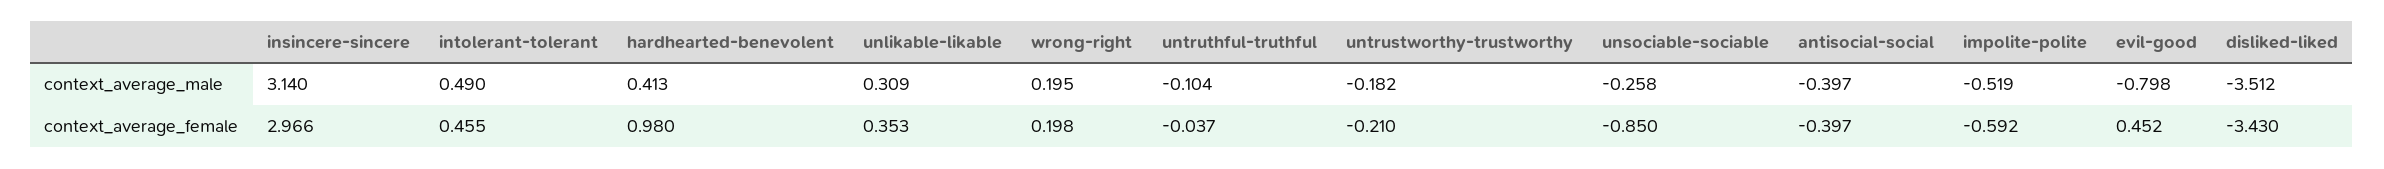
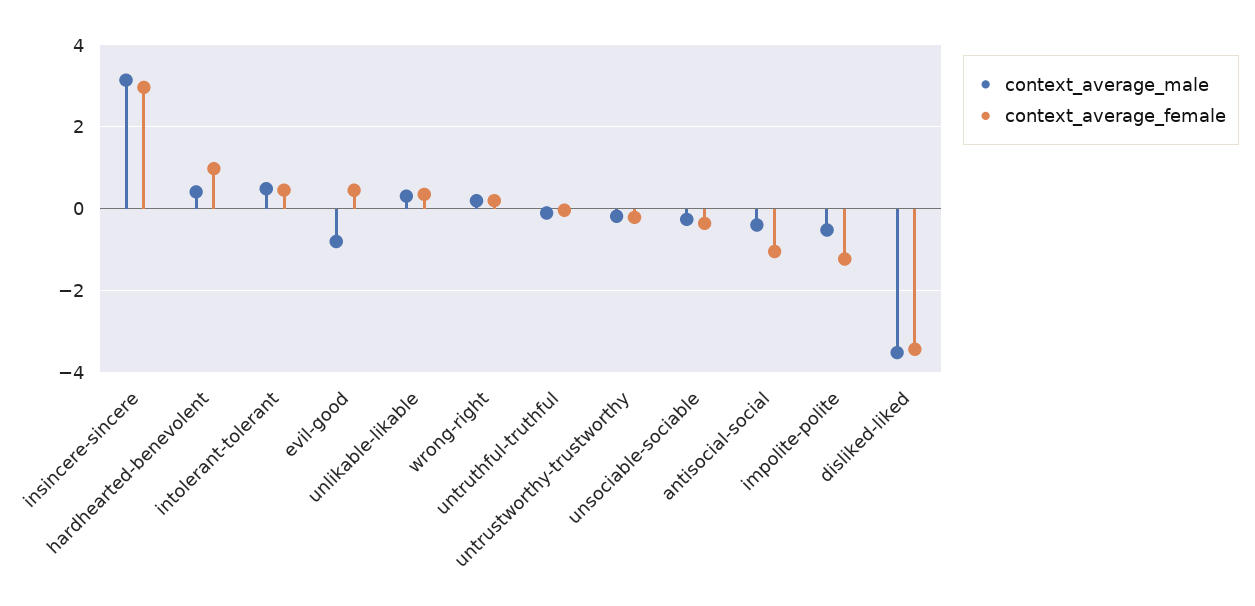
  {
    "context_average_male": {
      "insincere-sincere": 3.14,
      "intolerant-tolerant": 0.49,
      "hardhearted-benevolent": 0.413,
      "unlikable-likable": 0.309,
      "wrong-right": 0.195,
      "untruthful-truthful": -0.104,
      "untrustworthy-trustworthy": -0.182,
      "unsociable-sociable": -0.258,
      "antisocial-social": -0.397,
      "impolite-polite": -0.519,
      "evil-good": -0.798,
      "disliked-liked": -3.512
    },
    "context_average_female": {
      "insincere-sincere": 2.966,
      "intolerant-tolerant": 0.455,
      "hardhearted-benevolent": 0.98,
      "unlikable-likable": 0.353,
      "wrong-right": 0.198,
      "untruthful-truthful": -0.037,
      "untrustworthy-trustworthy": -0.21,
-     "unsociable-sociable": -0.85,
+     "unsociable-sociable": -0.4,
-     "antisocial-social": -0.397,
+     "antisocial-social": -1,
-     "impolite-polite": -0.592,
+     "impolite-polite": -1.2,
      "evil-good": 0.452,
      "disliked-liked": -3.43
    }
  }

